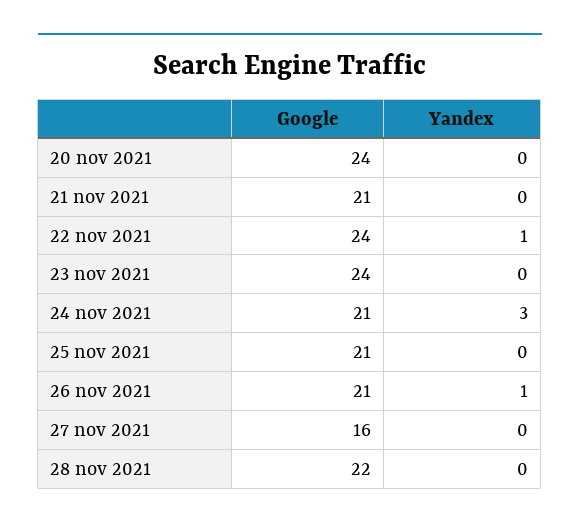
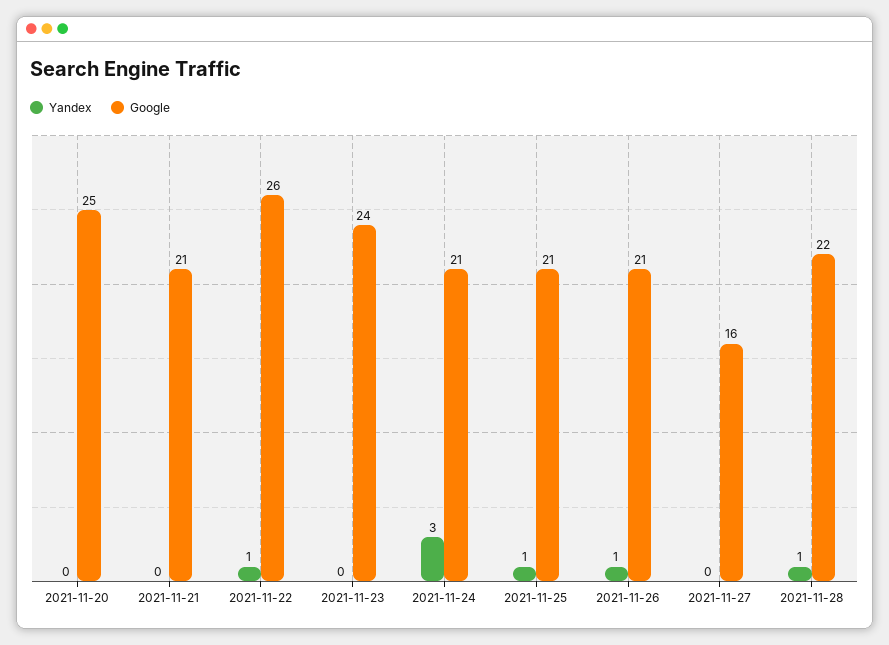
  {
    "Google": {
-     "20 nov 2021": 24,
+     "20 nov 2021": 25,
      "21 nov 2021": 21,
-     "22 nov 2021": 24,
+     "22 nov 2021": 26,
      "23 nov 2021": 24,
      "24 nov 2021": 21,
      "25 nov 2021": 21,
      "26 nov 2021": 21,
      "27 nov 2021": 16,
      "28 nov 2021": 22
    },
    "Yandex": {
      "20 nov 2021": 0,
      "21 nov 2021": 0,
      "22 nov 2021": 1,
      "23 nov 2021": 0,
      "24 nov 2021": 3,
-     "25 nov 2021": 0,
+     "25 nov 2021": 1,
      "26 nov 2021": 1,
      "27 nov 2021": 0,
-     "28 nov 2021": 0
+     "28 nov 2021": 1
    }
  }

